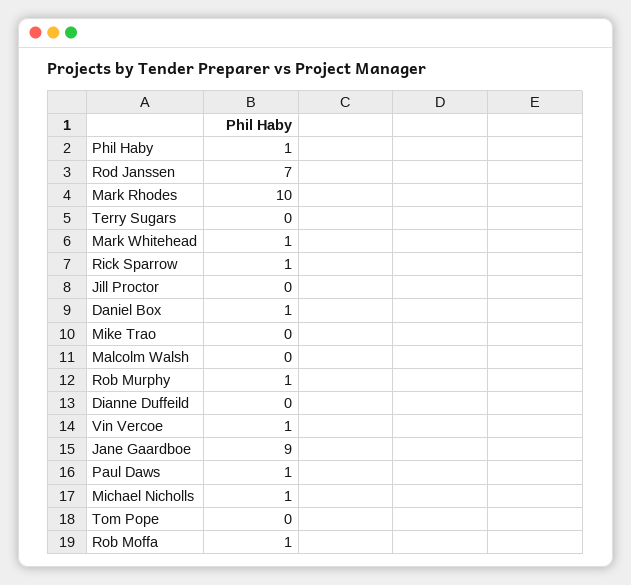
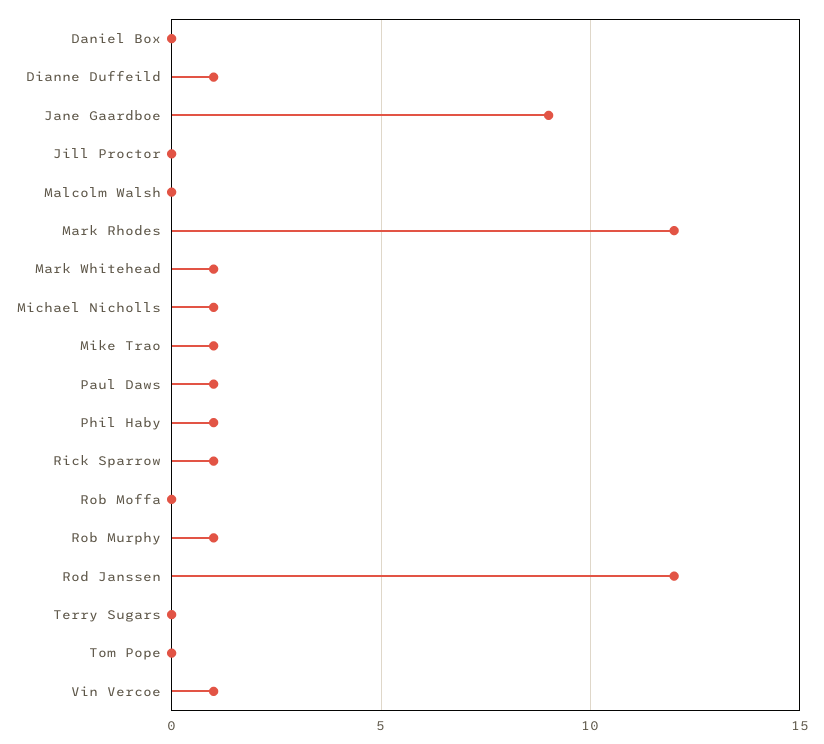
  {
    "Phil Haby": 1,
-   "Rod Janssen": 7,
+   "Rod Janssen": 12,
-   "Mark Rhodes": 10,
+   "Mark Rhodes": 12,
    "Terry Sugars": 0,
    "Mark Whitehead": 1,
    "Rick Sparrow": 1,
    "Jill Proctor": 0,
-   "Daniel Box": 1,
+   "Daniel Box": 0,
-   "Mike Trao": 0,
+   "Mike Trao": 1,
    "Malcolm Walsh": 0,
    "Rob Murphy": 1,
-   "Dianne Duffeild": 0,
+   "Dianne Duffeild": 1,
    "Vin Vercoe": 1,
    "Jane Gaardboe": 9,
    "Paul Daws": 1,
    "Michael Nicholls": 1,
    "Tom Pope": 0,
-   "Rob Moffa": 1
+   "Rob Moffa": 0
  }

